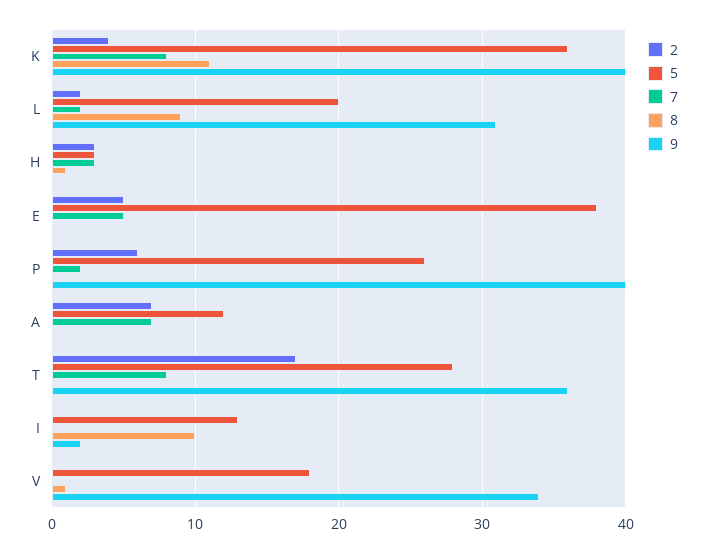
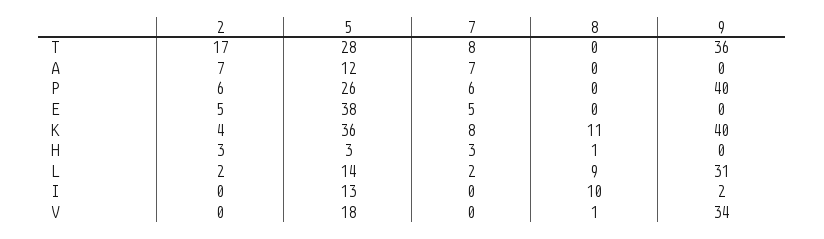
  {
    "2": {
      "K": 4,
      "L": 2,
      "H": 3,
      "E": 5,
      "P": 6,
      "A": 7,
      "T": 17,
      "I": 0,
      "V": 0
    },
    "5": {
      "K": 36,
-     "L": 20,
+     "L": 14,
      "H": 3,
      "E": 38,
      "P": 26,
      "A": 12,
      "T": 28,
      "I": 13,
      "V": 18
    },
    "7": {
      "K": 8,
      "L": 2,
      "H": 3,
      "E": 5,
-     "P": 2,
+     "P": 6,
      "A": 7,
      "T": 8,
      "I": 0,
      "V": 0
    },
    "8": {
      "K": 11,
      "L": 9,
      "H": 1,
      "E": 0,
      "P": 0,
      "A": 0,
      "T": 0,
      "I": 10,
      "V": 1
    },
    "9": {
      "K": 40,
      "L": 31,
      "H": 0,
      "E": 0,
      "P": 40,
      "A": 0,
      "T": 36,
      "I": 2,
      "V": 34
    }
  }

